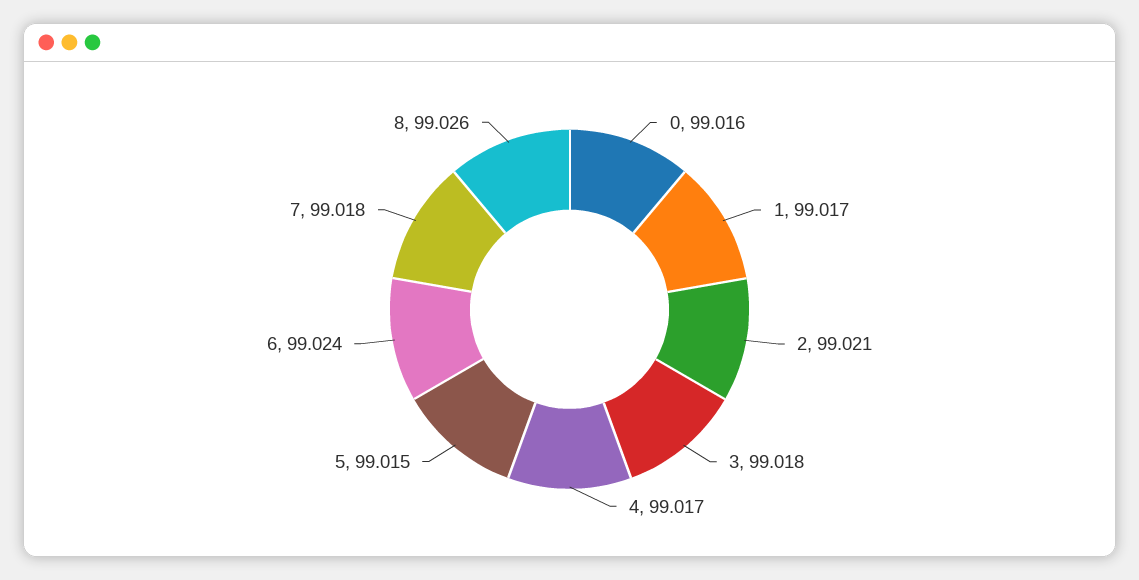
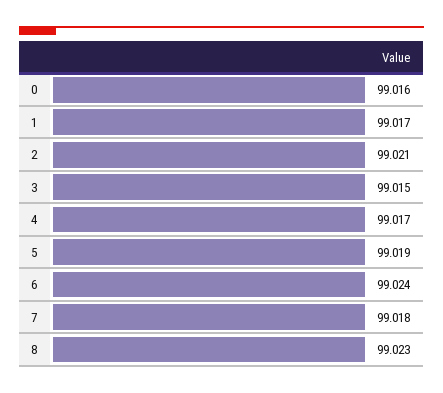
  {
    "0": 99.016,
    "1": 99.017,
    "2": 99.021,
-   "3": 99.018,
+   "3": 99.015,
    "4": 99.017,
-   "5": 99.015,
+   "5": 99.019,
    "6": 99.024,
    "7": 99.018,
-   "8": 99.026
+   "8": 99.023
  }

